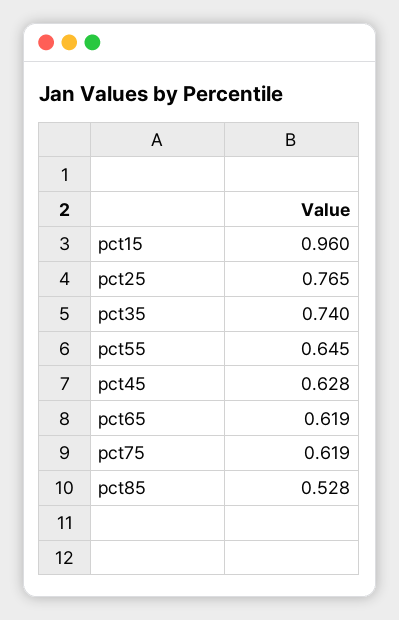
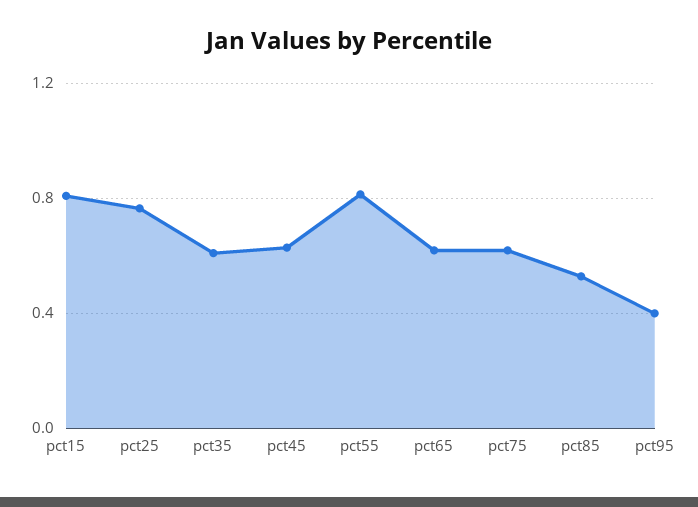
  {
-   "pct15": 0.96,
+   "pct15": 0.8,
    "pct25": 0.765,
-   "pct35": 0.74,
+   "pct35": 0.6,
-   "pct55": 0.645,
+   "pct55": 0.8,
    "pct45": 0.628,
    "pct65": 0.619,
    "pct75": 0.619,
-   "pct85": 0.528
+   "pct85": 0.528,
+   "pct95": 0.4
  }

